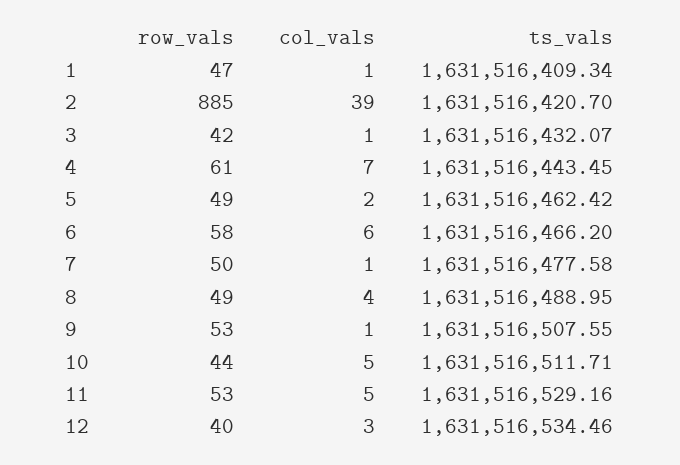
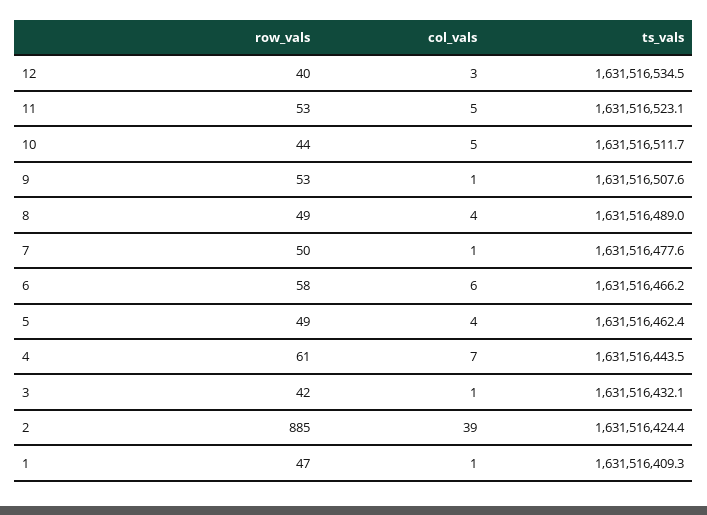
  {
    "row_vals": {
      "1": 47,
      "2": 885,
      "3": 42,
      "4": 61,
      "5": 49,
      "6": 58,
      "7": 50,
      "8": 49,
      "9": 53,
      "10": 44,
      "11": 53,
      "12": 40
    },
    "col_vals": {
      "1": 1,
      "2": 39,
      "3": 1,
      "4": 7,
-     "5": 2,
+     "5": 4,
      "6": 6,
      "7": 1,
      "8": 4,
      "9": 1,
      "10": 5,
      "11": 5,
      "12": 3
    },
    "ts_vals": {
      "1": 1631516409.34,
-     "2": 1631516420.7,
+     "2": 1631516424.4,
      "3": 1631516432.07,
      "4": 1631516443.45,
      "5": 1631516462.42,
      "6": 1631516466.2,
      "7": 1631516477.58,
      "8": 1631516488.95,
      "9": 1631516507.55,
      "10": 1631516511.71,
-     "11": 1631516529.16,
+     "11": 1631516523.1,
      "12": 1631516534.46
    }
  }

